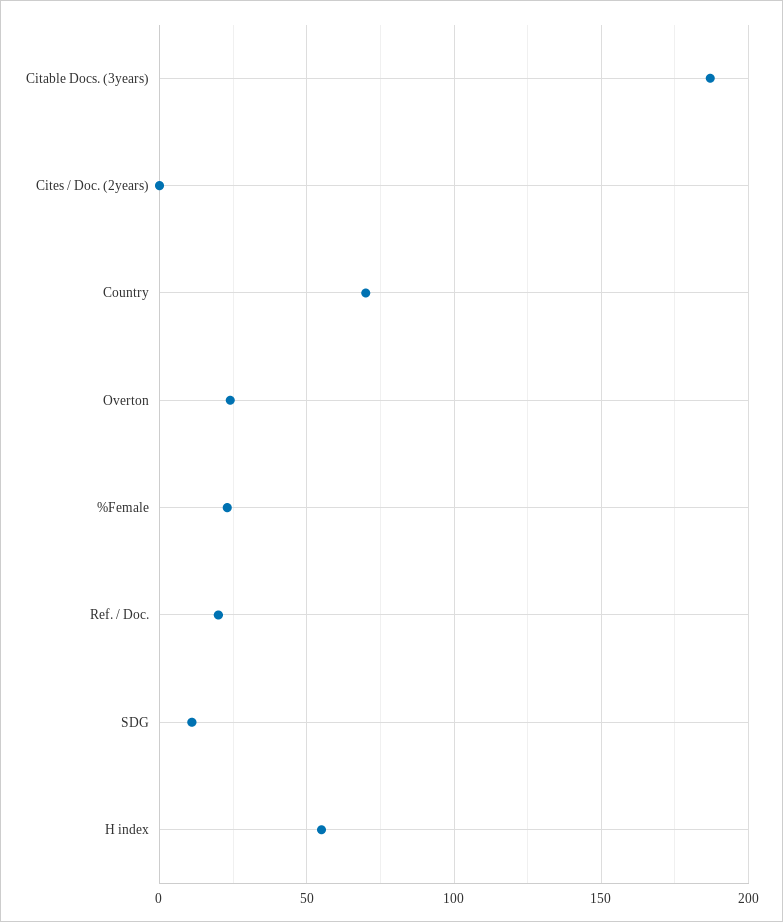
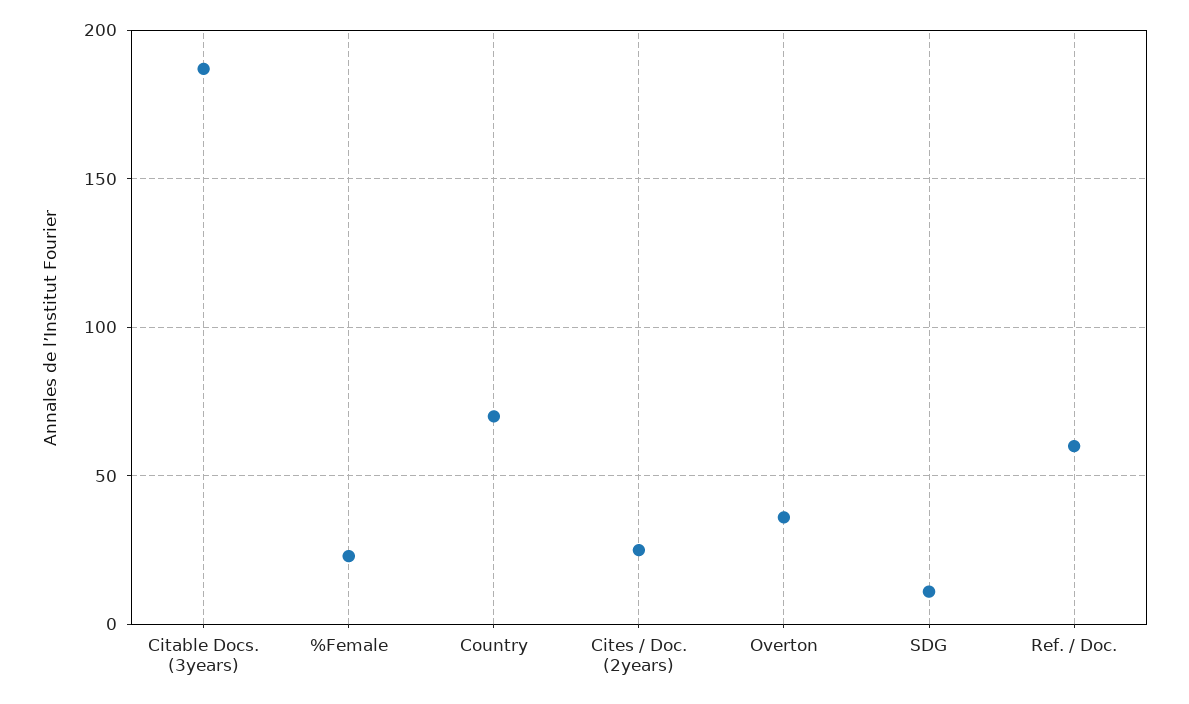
  {
    "Citable Docs. (3years)": 185,
-   "Cites / Doc. (2years)": 0,
+   "Cites / Doc. (2years)": 25,
    "Country": 70,
-   "Overton": 25,
+   "Overton": 35,
    "%Female": 25,
-   "Ref. / Doc.": 20,
+   "Ref. / Doc.": 60,
-   "SDG": 10,
+   "SDG": 10
-   "H index": 55
  }

